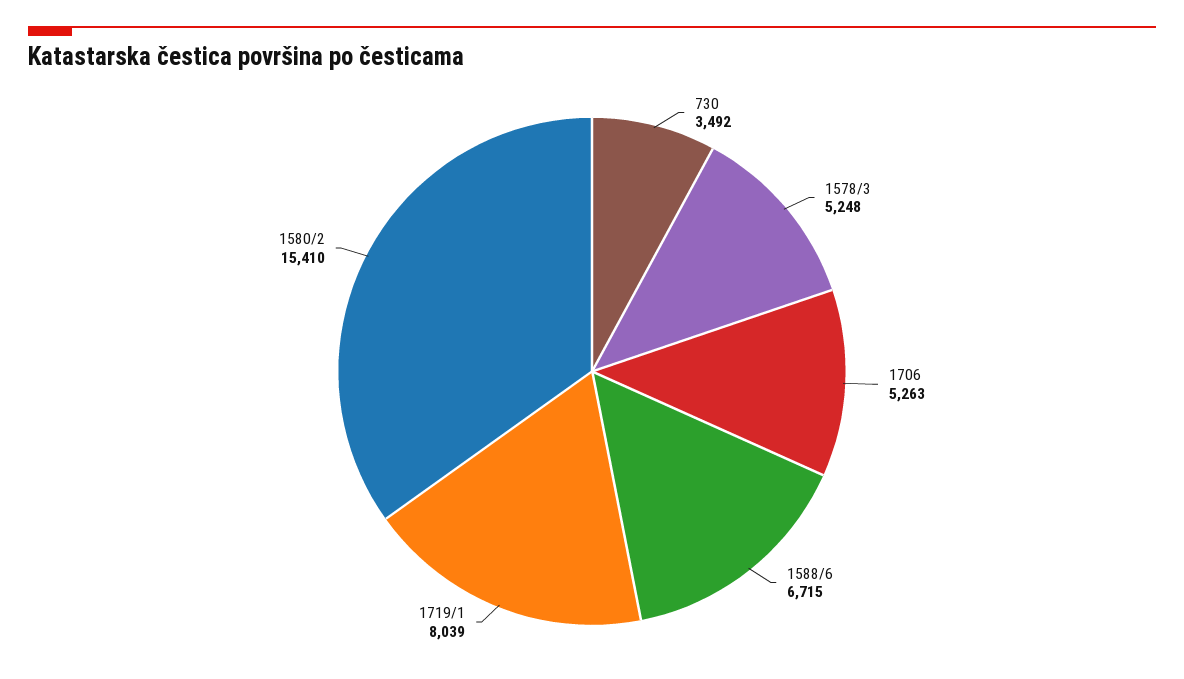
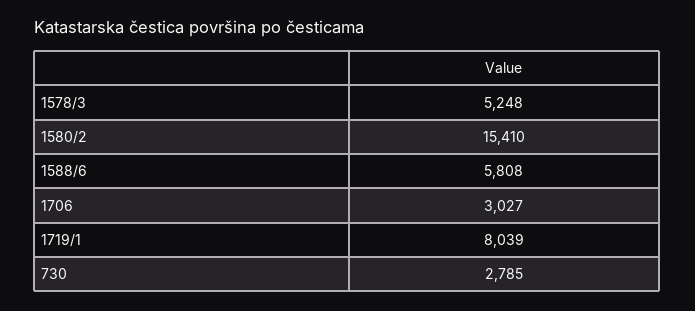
  {
-   "730": 3492,
+   "730": 2785,
    "1578/3": 5248,
-   "1706": 5263,
+   "1706": 3027,
-   "1588/6": 6715,
+   "1588/6": 5808,
    "1719/1": 8039,
    "1580/2": 15410
  }

